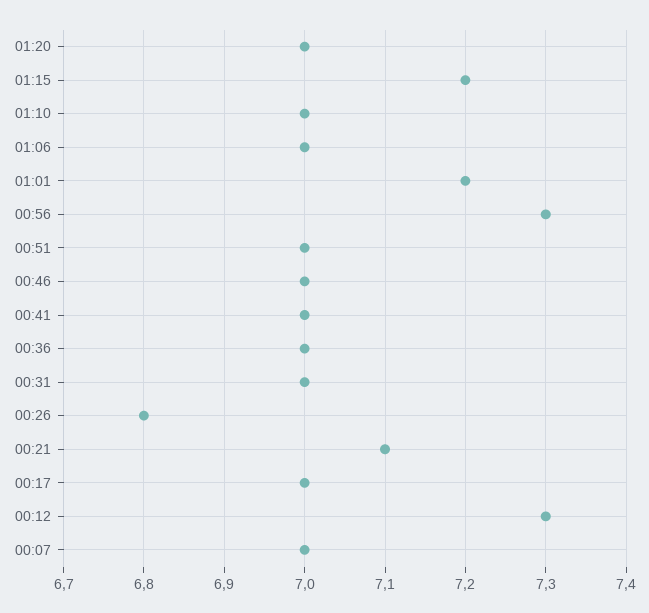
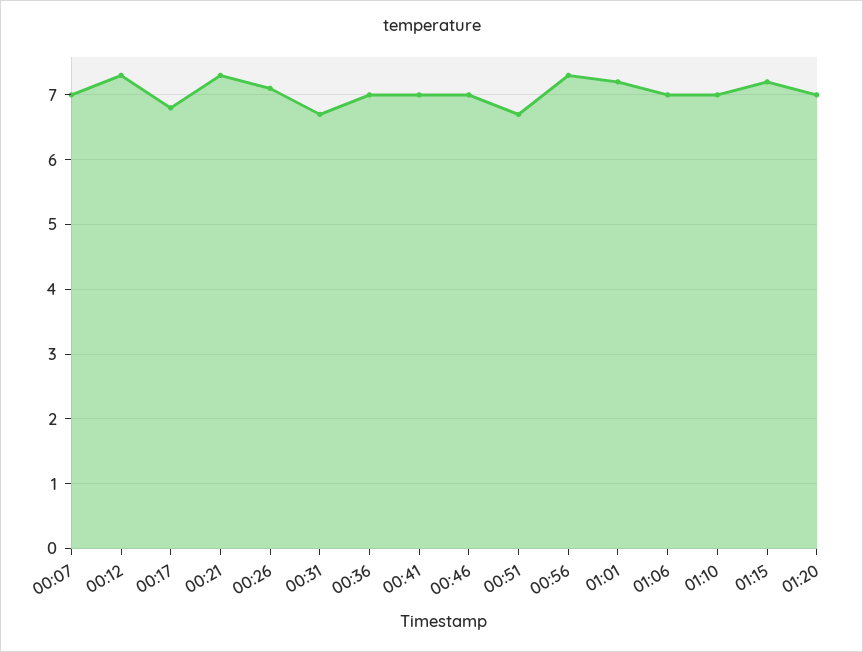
  {
    "01:20": 7,
    "01:15": 7.2,
    "01:10": 7,
    "01:06": 7,
    "01:01": 7.2,
    "00:56": 7.3,
-   "00:51": 7,
+   "00:51": 6.7,
    "00:46": 7,
    "00:41": 7,
    "00:36": 7,
-   "00:31": 7,
+   "00:31": 6.7,
-   "00:26": 6.8,
+   "00:26": 7.1,
-   "00:21": 7.1,
+   "00:21": 7.3,
-   "00:17": 7,
+   "00:17": 6.8,
    "00:12": 7.3,
    "00:07": 7
  }

